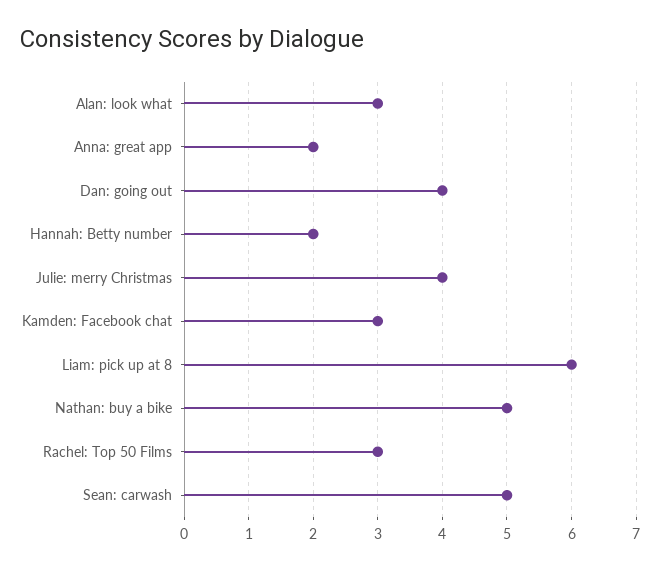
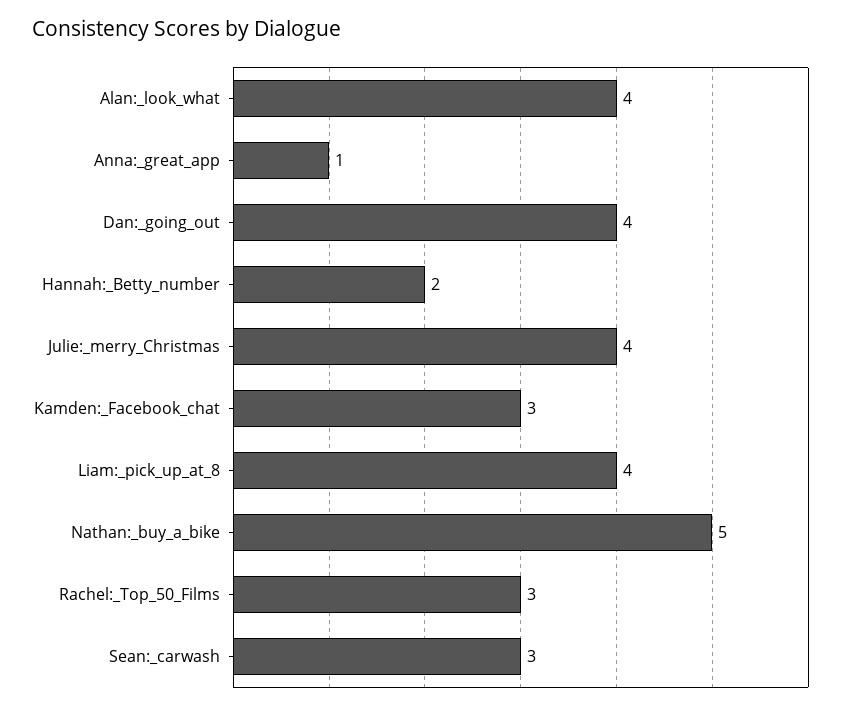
  {
-   "Alan: look what": 3,
+   "Alan: look what": 4,
-   "Anna: great app": 2,
+   "Anna: great app": 1,
    "Dan: going out": 4,
    "Hannah: Betty number": 2,
    "Julie: merry Christmas": 4,
    "Kamden: Facebook chat": 3,
-   "Liam: pick up at 8": 6,
+   "Liam: pick up at 8": 4,
    "Nathan: buy a bike": 5,
    "Rachel: Top 50 Films": 3,
-   "Sean: carwash": 5
+   "Sean: carwash": 3
  }

